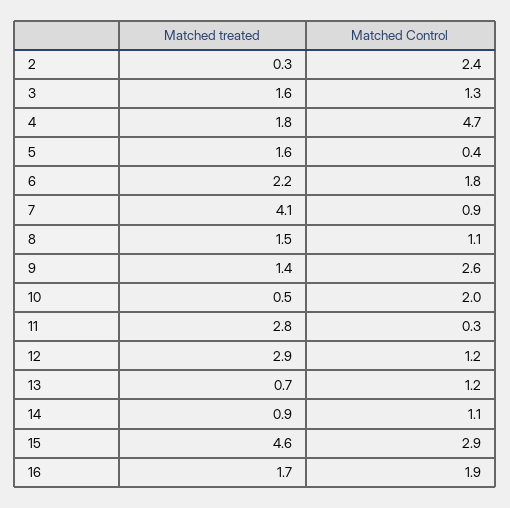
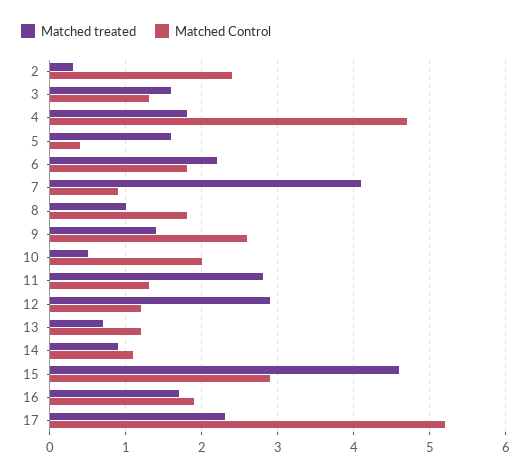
  {
    "Matched treated": {
      "2": 0.3,
      "3": 1.6,
      "4": 1.8,
      "5": 1.6,
      "6": 2.2,
      "7": 4.1,
-     "8": 1.5,
+     "8": 1,
      "9": 1.4,
      "10": 0.5,
      "11": 2.8,
      "12": 2.9,
      "13": 0.7,
      "14": 0.9,
      "15": 4.6,
-     "16": 1.7
+     "16": 1.7,
+     "17": 2.3
    },
    "Matched Control": {
      "2": 2.4,
      "3": 1.3,
      "4": 4.7,
      "5": 0.4,
      "6": 1.8,
      "7": 0.9,
-     "8": 1.1,
+     "8": 1.8,
      "9": 2.6,
      "10": 2,
-     "11": 0.3,
+     "11": 1.3,
      "12": 1.2,
      "13": 1.2,
      "14": 1.1,
      "15": 2.9,
-     "16": 1.9
+     "16": 1.9,
+     "17": 5.2
    }
  }

